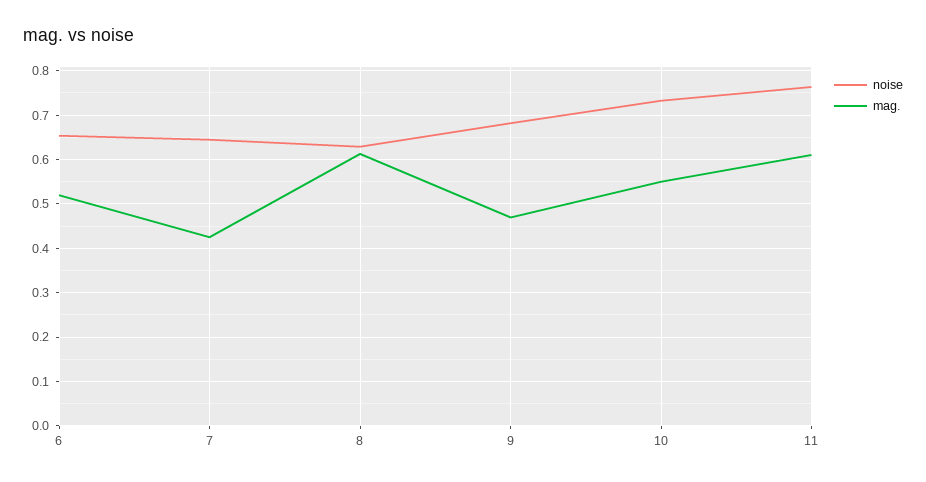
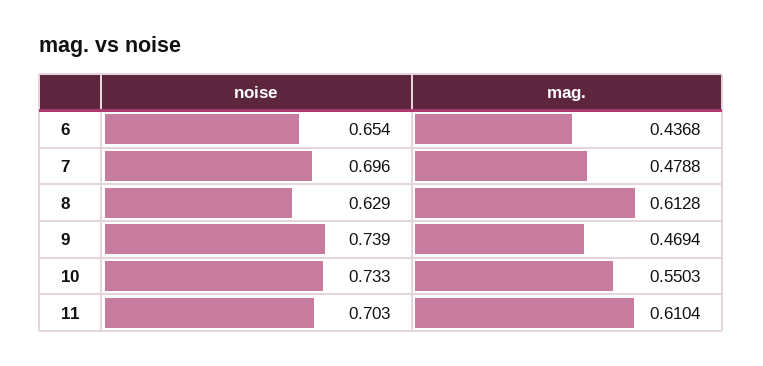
  {
    "noise": {
      "6": 0.654,
-     "7": 0.64,
+     "7": 0.696,
      "8": 0.629,
-     "9": 0.68,
+     "9": 0.739,
      "10": 0.733,
-     "11": 0.76
+     "11": 0.703
    },
    "mag.": {
-     "6": 0.52,
+     "6": 0.4368,
-     "7": 0.42,
+     "7": 0.4788,
      "8": 0.6128,
      "9": 0.4694,
      "10": 0.5503,
      "11": 0.6104
    }
  }

